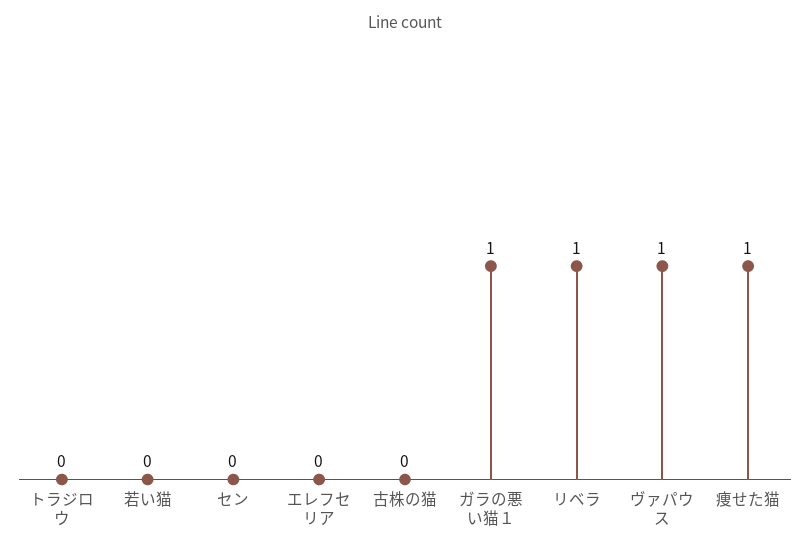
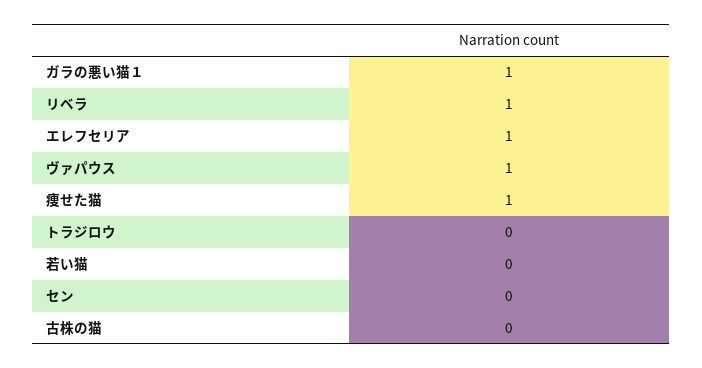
  {
    "トラジロウ": 0,
    "若い猫": 0,
    "セン": 0,
-   "エレフセリア": 0,
+   "エレフセリア": 1,
    "古株の猫": 0,
    "ガラの悪い猫１": 1,
    "リベラ": 1,
    "ヴァパウス": 1,
    "痩せた猫": 1
  }

